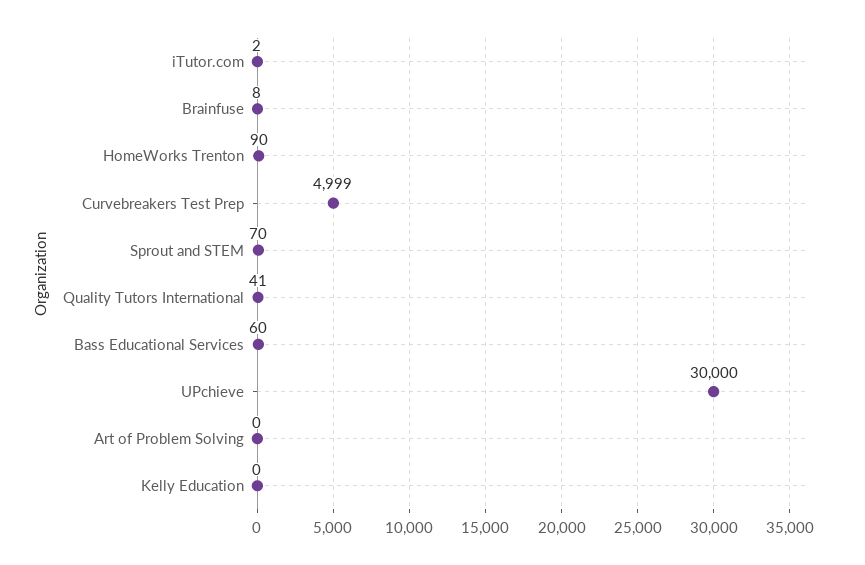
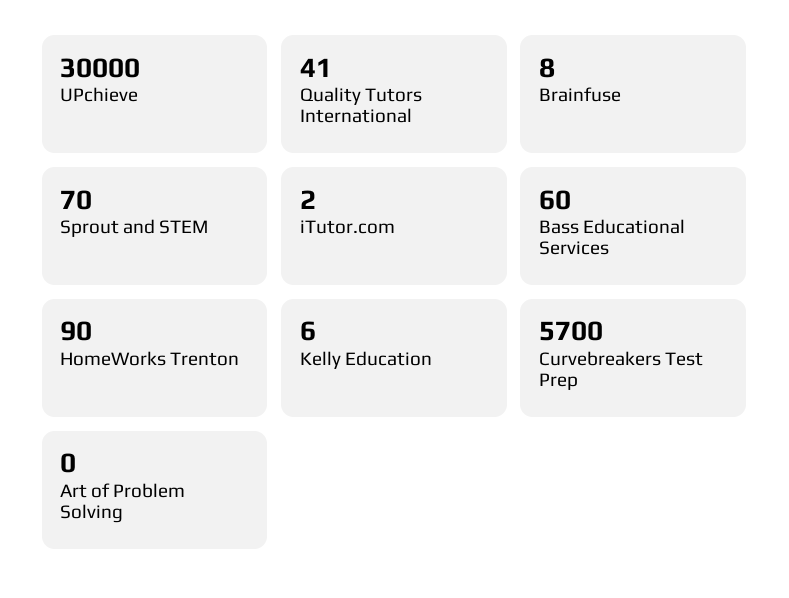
  {
    "iTutor.com": 2,
    "Brainfuse": 8,
    "HomeWorks Trenton": 90,
-   "Curvebreakers Test Prep": 4999,
+   "Curvebreakers Test Prep": 5700,
    "Sprout and STEM": 70,
    "Quality Tutors International": 41,
    "Bass Educational Services": 60,
    "UPchieve": 30000,
    "Art of Problem Solving": 0,
-   "Kelly Education": 0
+   "Kelly Education": 6
  }

